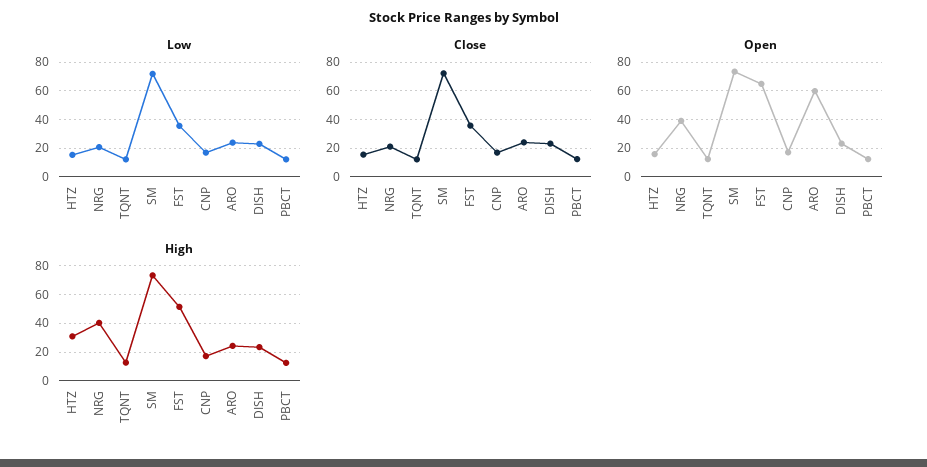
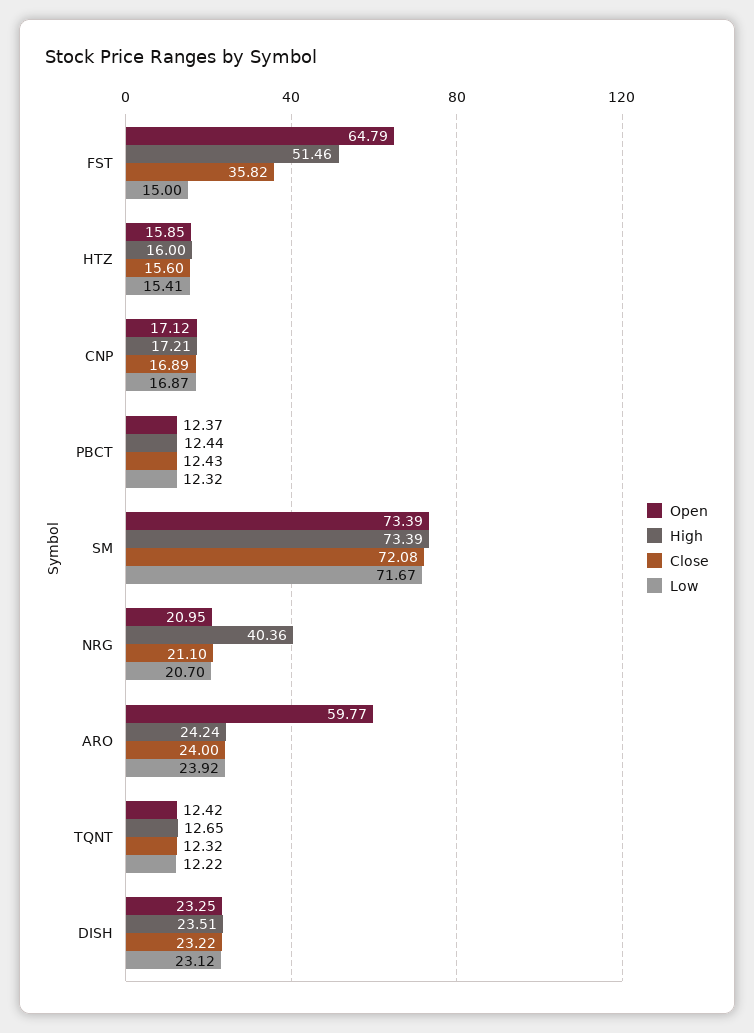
  {
    "Low": {
      "HTZ": 15.41,
      "NRG": 20.7,
      "TQNT": 12.22,
      "SM": 71.67,
-     "FST": 35,
+     "FST": 15,
      "CNP": 16.87,
      "ARO": 23.92,
      "DISH": 23.12,
      "PBCT": 12.32
    },
    "Close": {
      "HTZ": 15.6,
      "NRG": 21.1,
      "TQNT": 12.32,
      "SM": 72.08,
      "FST": 35.82,
      "CNP": 16.89,
      "ARO": 24,
      "DISH": 23.22,
      "PBCT": 12.43
    },
    "Open": {
      "HTZ": 15.85,
-     "NRG": 40,
+     "NRG": 20.95,
      "TQNT": 12.42,
      "SM": 73.39,
      "FST": 64.79,
      "CNP": 17.12,
      "ARO": 59.77,
      "DISH": 23.25,
      "PBCT": 12.37
    },
    "High": {
-     "HTZ": 30,
+     "HTZ": 16,
      "NRG": 40.36,
      "TQNT": 12.65,
      "SM": 73.39,
      "FST": 51.46,
      "CNP": 17.21,
      "ARO": 24.24,
      "DISH": 23.51,
      "PBCT": 12.44
    }
  }

